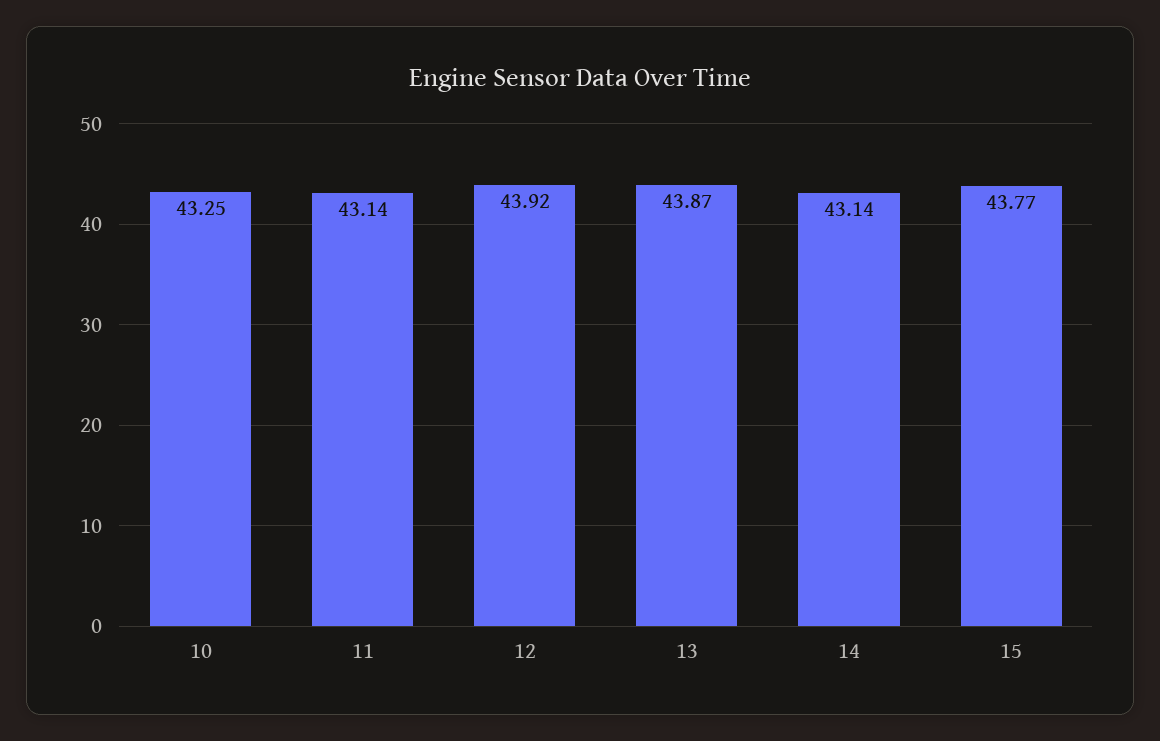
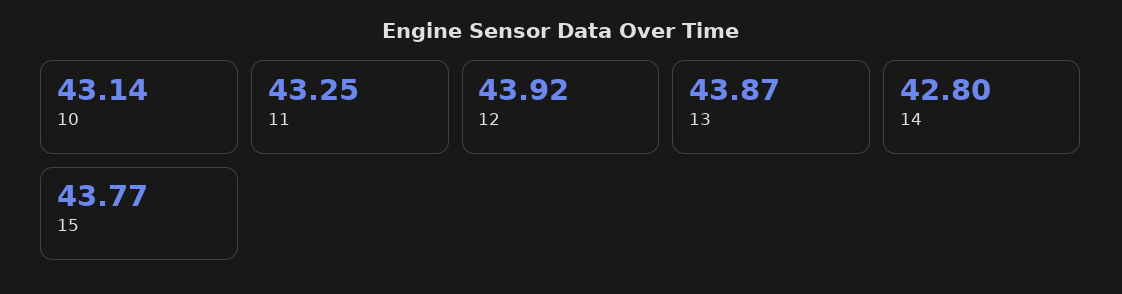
  {
-   "10": 43.25,
+   "10": 43.14,
-   "11": 43.14,
+   "11": 43.25,
    "12": 43.92,
    "13": 43.87,
-   "14": 43.14,
+   "14": 42.8,
    "15": 43.77
  }

